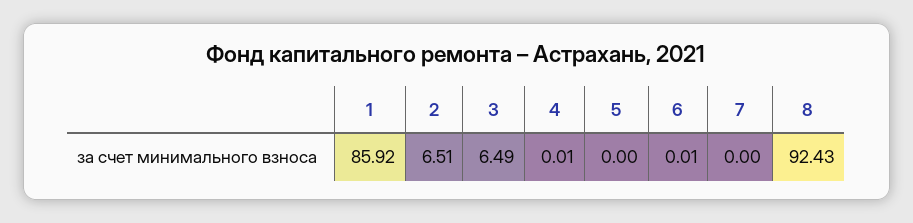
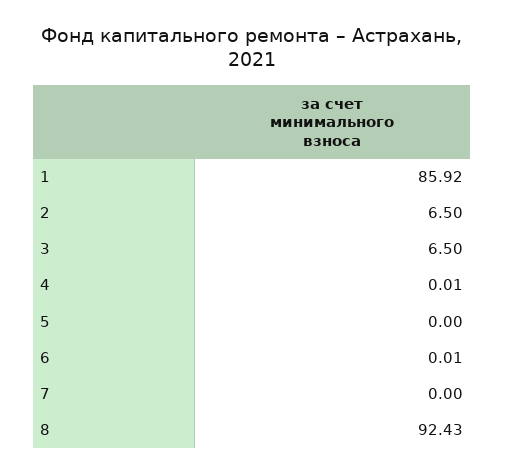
  {
    "1": 85.92,
-   "2": 6.51,
+   "2": 6.5,
-   "3": 6.49,
+   "3": 6.5,
    "4": 0.01,
    "5": 0,
    "6": 0.01,
    "7": 0,
    "8": 92.43
  }

